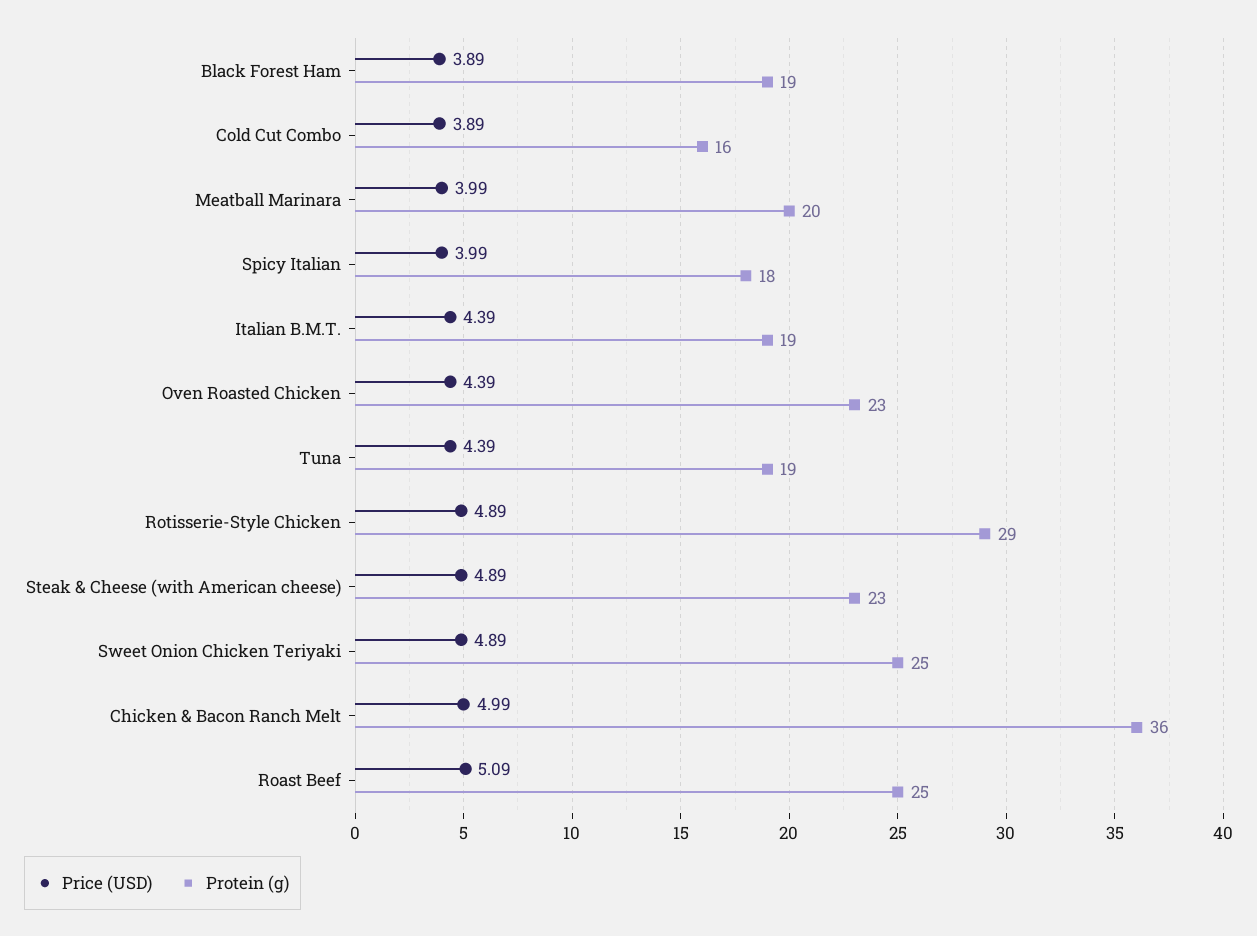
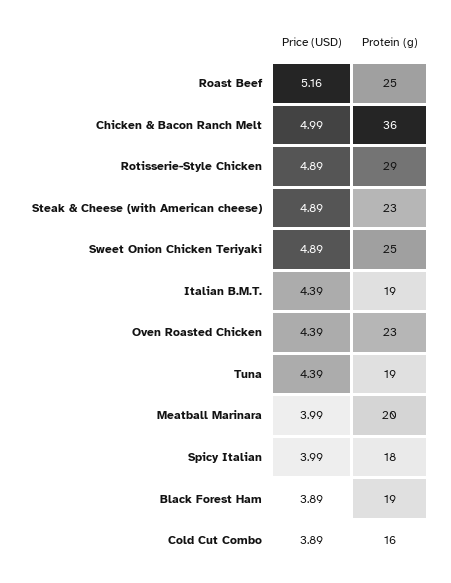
  {
    "Price (USD)": {
      "Black Forest Ham": 3.89,
      "Cold Cut Combo": 3.89,
      "Meatball Marinara": 3.99,
      "Spicy Italian": 3.99,
      "Italian B.M.T.": 4.39,
      "Oven Roasted Chicken": 4.39,
      "Tuna": 4.39,
      "Rotisserie-Style Chicken": 4.89,
      "Steak & Cheese (with American cheese)": 4.89,
      "Sweet Onion Chicken Teriyaki": 4.89,
      "Chicken & Bacon Ranch Melt": 4.99,
-     "Roast Beef": 5.09
+     "Roast Beef": 5.16
    },
    "Protein (g)": {
      "Black Forest Ham": 19,
      "Cold Cut Combo": 16,
      "Meatball Marinara": 20,
      "Spicy Italian": 18,
      "Italian B.M.T.": 19,
      "Oven Roasted Chicken": 23,
      "Tuna": 19,
      "Rotisserie-Style Chicken": 29,
      "Steak & Cheese (with American cheese)": 23,
      "Sweet Onion Chicken Teriyaki": 25,
      "Chicken & Bacon Ranch Melt": 36,
      "Roast Beef": 25
    }
  }

